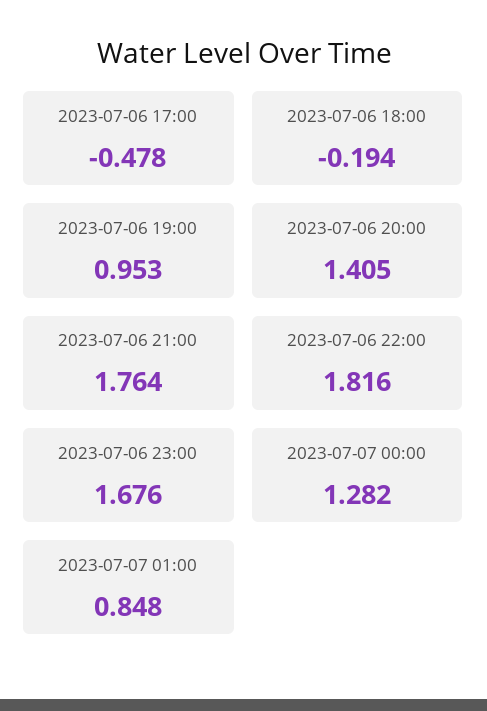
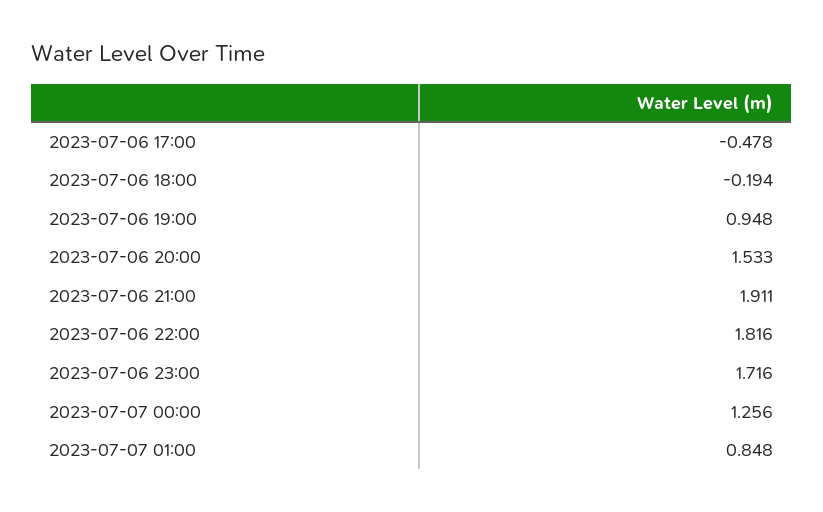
  {
    "2023-07-06 17:00": -0.478,
    "2023-07-06 18:00": -0.194,
-   "2023-07-06 19:00": 0.953,
+   "2023-07-06 19:00": 0.948,
-   "2023-07-06 20:00": 1.405,
+   "2023-07-06 20:00": 1.533,
-   "2023-07-06 21:00": 1.764,
+   "2023-07-06 21:00": 1.911,
    "2023-07-06 22:00": 1.816,
-   "2023-07-06 23:00": 1.676,
+   "2023-07-06 23:00": 1.716,
-   "2023-07-07 00:00": 1.282,
+   "2023-07-07 00:00": 1.256,
    "2023-07-07 01:00": 0.848
  }

